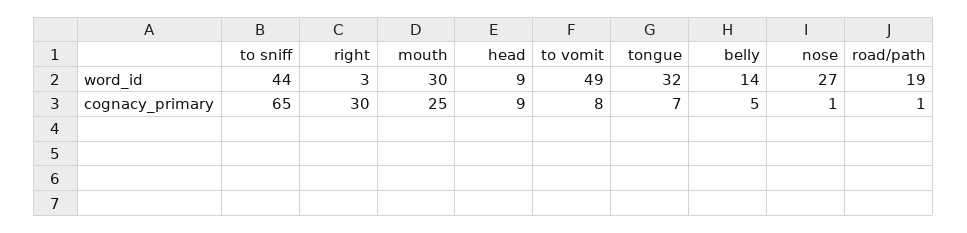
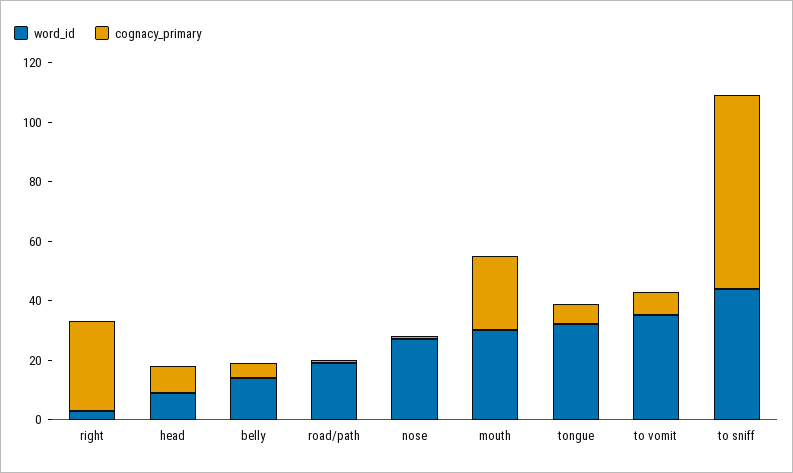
  {
    "word_id": {
      "to sniff": 44,
      "right": 3,
      "mouth": 30,
      "head": 9,
-     "to vomit": 49,
+     "to vomit": 35,
      "tongue": 32,
      "belly": 14,
      "nose": 27,
      "road/path": 19
    },
    "cognacy_primary": {
      "to sniff": 65,
      "right": 30,
      "mouth": 25,
      "head": 9,
      "to vomit": 8,
      "tongue": 7,
      "belly": 5,
      "nose": 1,
      "road/path": 1
    }
  }

